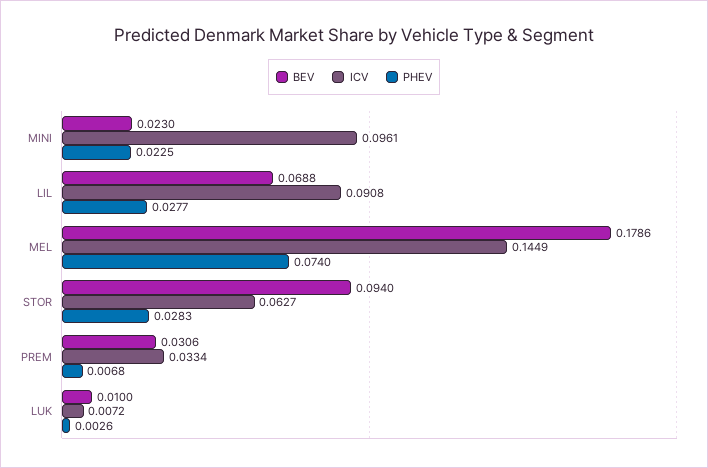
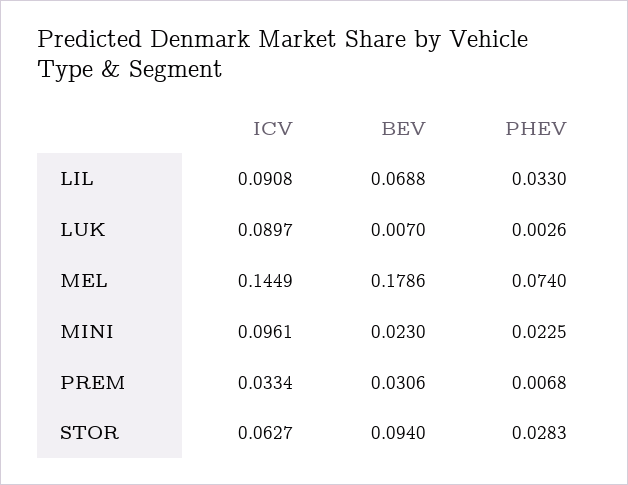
  {
    "BEV": {
      "MINI": 0.023,
      "LIL": 0.0688,
      "MEL": 0.1786,
      "STOR": 0.094,
      "PREM": 0.0306,
-     "LUK": 0.01
+     "LUK": 0.007
    },
    "ICV": {
      "MINI": 0.0961,
      "LIL": 0.0908,
      "MEL": 0.1449,
      "STOR": 0.0627,
      "PREM": 0.0334,
-     "LUK": 0.0072
+     "LUK": 0.0897
    },
    "PHEV": {
      "MINI": 0.0225,
-     "LIL": 0.0277,
+     "LIL": 0.033,
      "MEL": 0.074,
      "STOR": 0.0283,
      "PREM": 0.0068,
      "LUK": 0.0026
    }
  }

